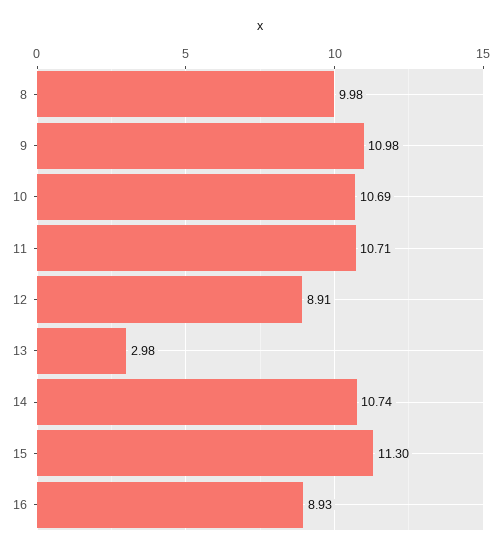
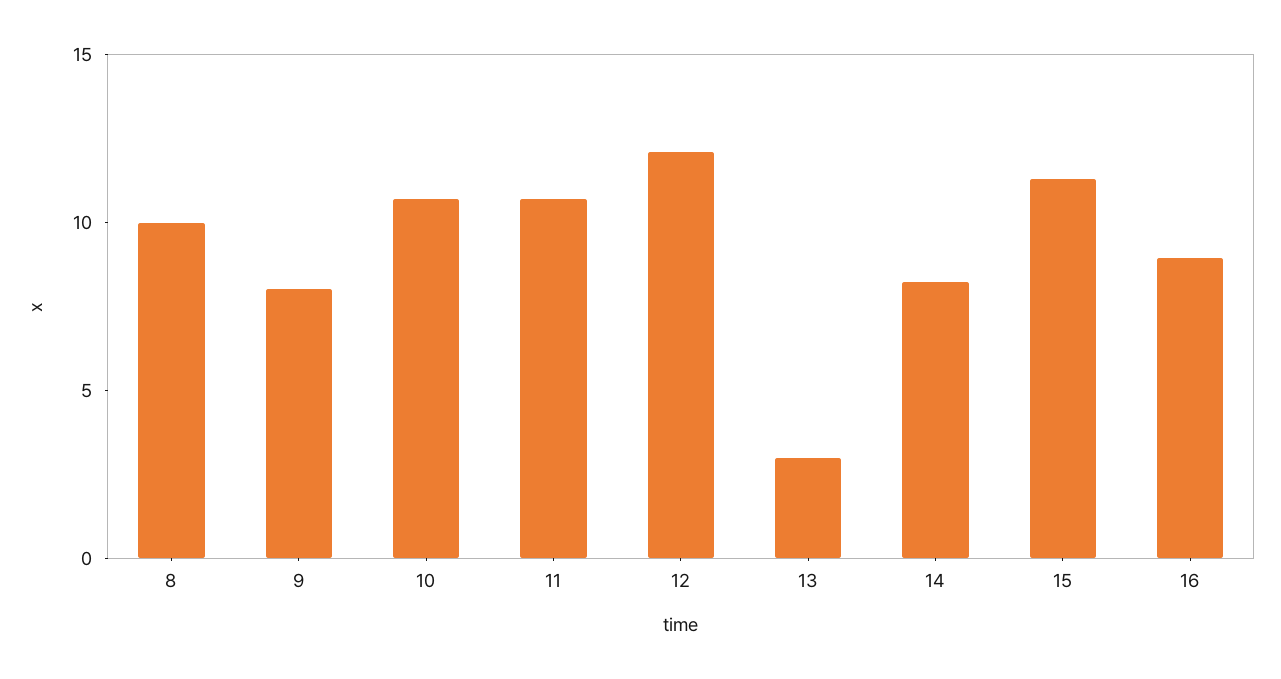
  {
    "8": 9.98,
-   "9": 10.98,
+   "9": 8,
    "10": 10.69,
    "11": 10.71,
-   "12": 8.91,
+   "12": 12,
    "13": 2.98,
-   "14": 10.74,
+   "14": 8,
    "15": 11.3,
    "16": 8.93
  }

